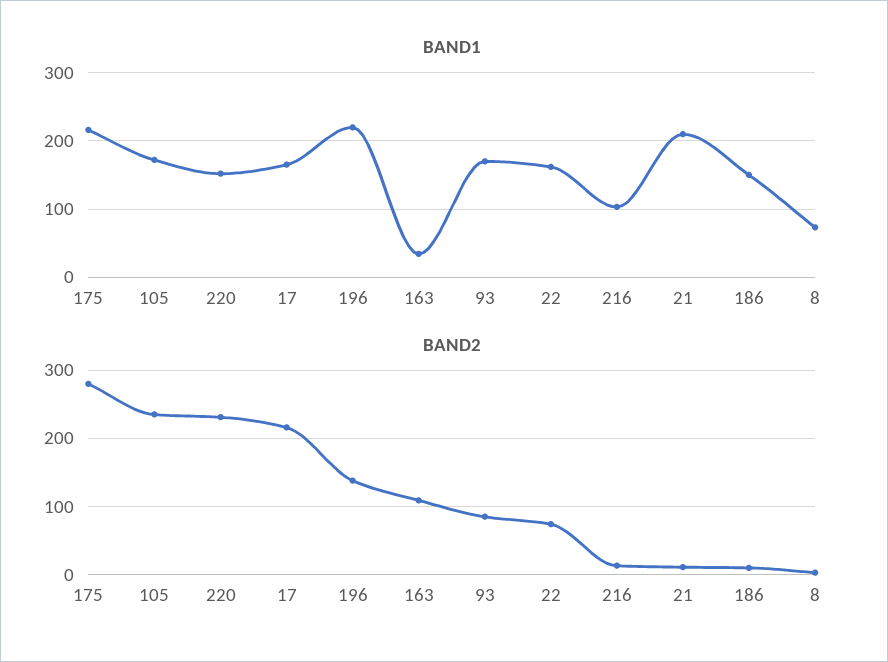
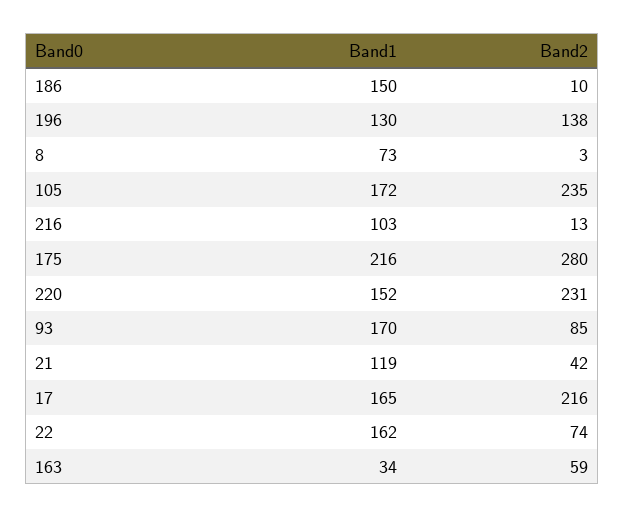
  {
    "BAND1": {
      "175": 216,
      "105": 172,
      "220": 152,
      "17": 165,
-     "196": 220,
+     "196": 130,
      "163": 34,
      "93": 170,
      "22": 162,
      "216": 103,
-     "21": 210,
+     "21": 119,
      "186": 150,
      "8": 73
    },
    "BAND2": {
      "175": 280,
      "105": 235,
      "220": 231,
      "17": 216,
      "196": 138,
-     "163": 110,
+     "163": 59,
      "93": 85,
      "22": 74,
      "216": 13,
-     "21": 10,
+     "21": 42,
      "186": 10,
      "8": 3
    }
  }

